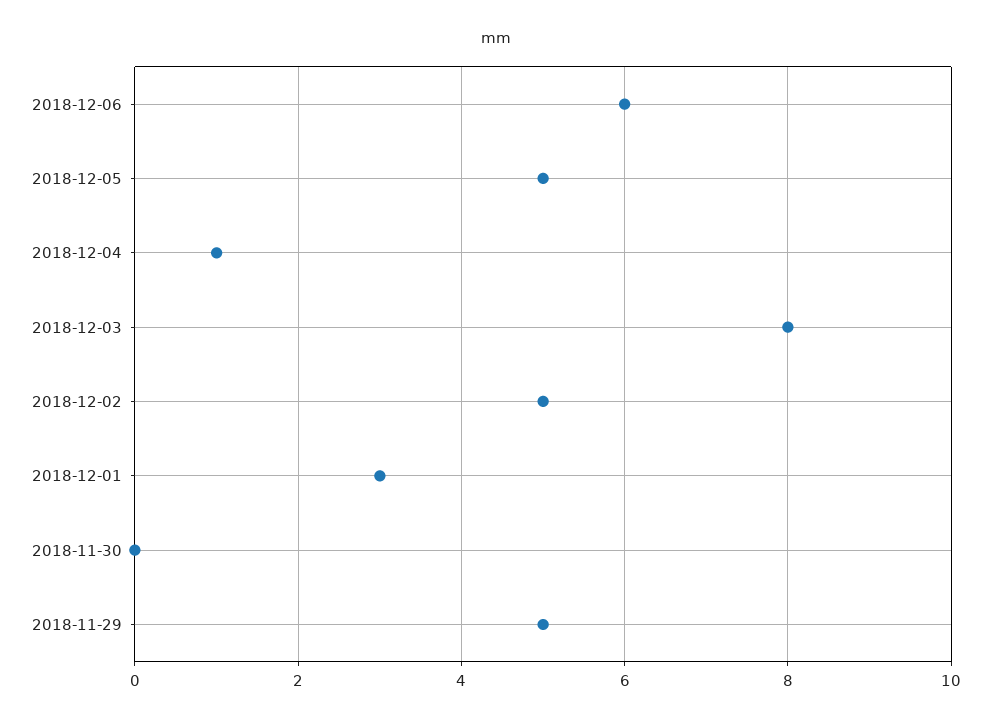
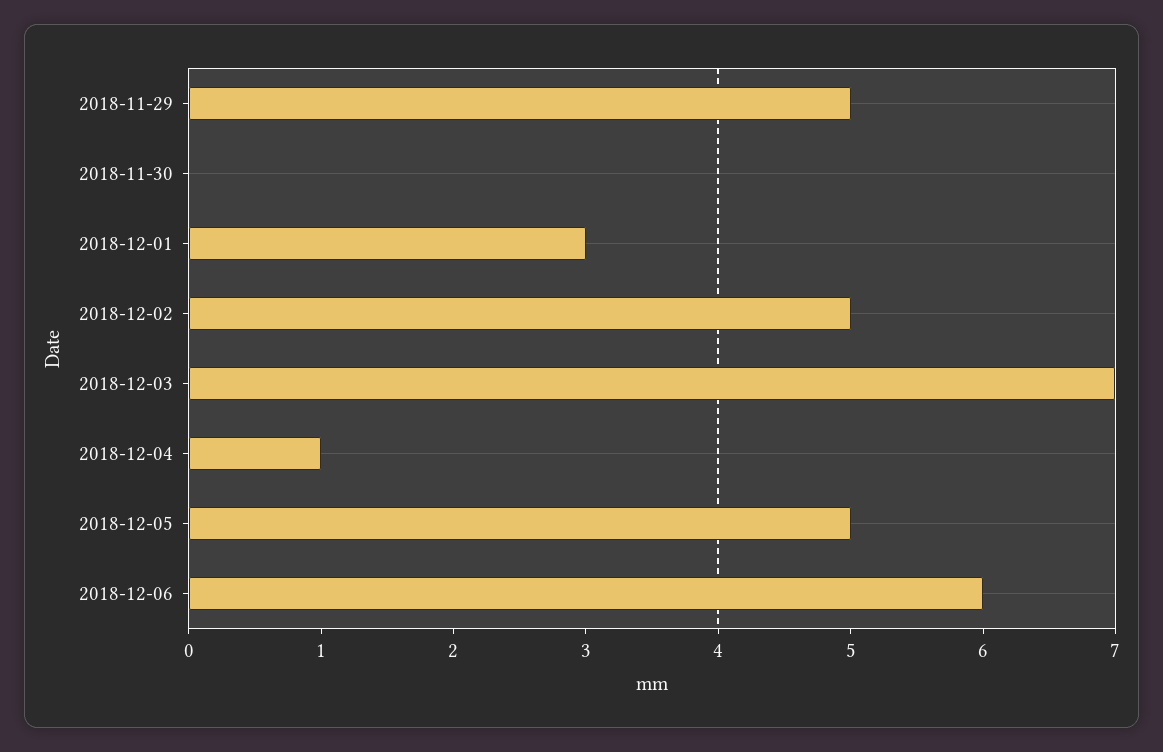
  {
    "2018-12-06": 6,
    "2018-12-05": 5,
    "2018-12-04": 1,
-   "2018-12-03": 8,
+   "2018-12-03": 7,
    "2018-12-02": 5,
    "2018-12-01": 3,
    "2018-11-30": 0,
    "2018-11-29": 5
  }

